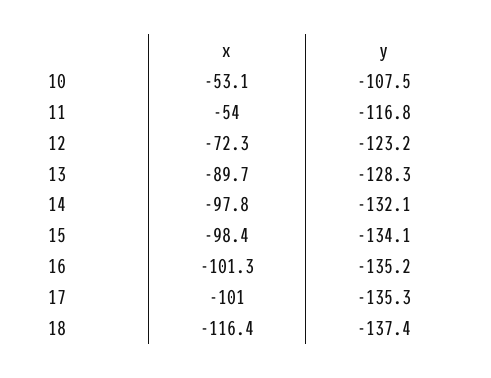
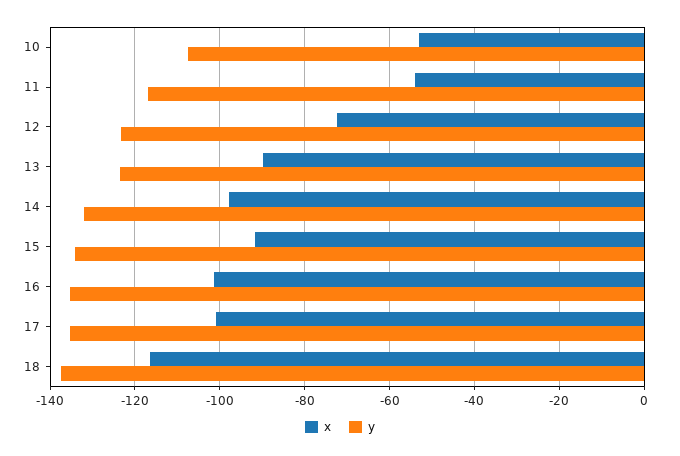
  {
    "x": {
      "10": -53.1,
      "11": -54,
      "12": -72.3,
      "13": -89.7,
      "14": -97.8,
-     "15": -98.4,
+     "15": -92,
      "16": -101.3,
      "17": -101,
      "18": -116.4
    },
    "y": {
      "10": -107.5,
      "11": -116.8,
      "12": -123.2,
-     "13": -128.3,
+     "13": -124,
      "14": -132.1,
      "15": -134.1,
      "16": -135.2,
      "17": -135.3,
      "18": -137.4
    }
  }

